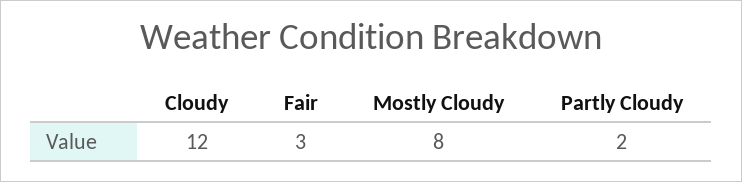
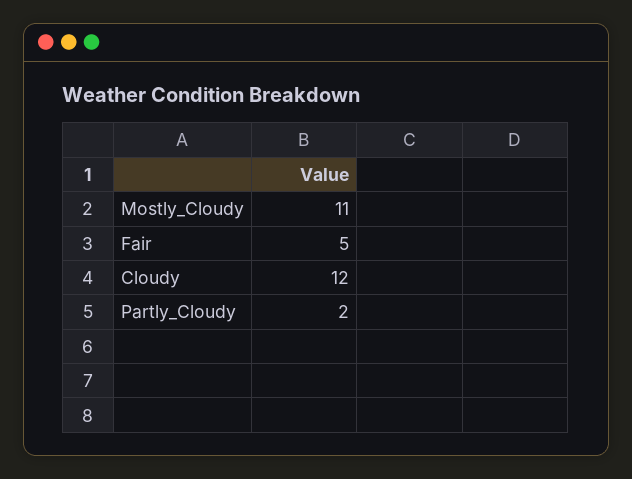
  {
    "Cloudy": 12,
-   "Fair": 3,
+   "Fair": 5,
-   "Mostly Cloudy": 8,
+   "Mostly Cloudy": 11,
    "Partly Cloudy": 2
  }

